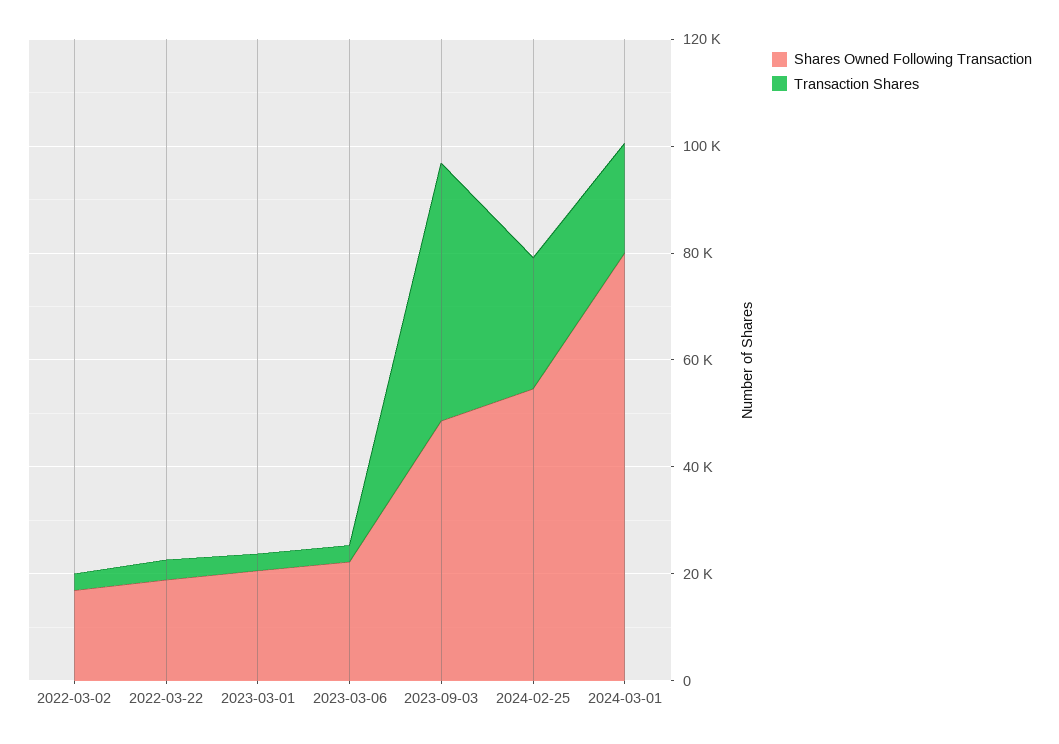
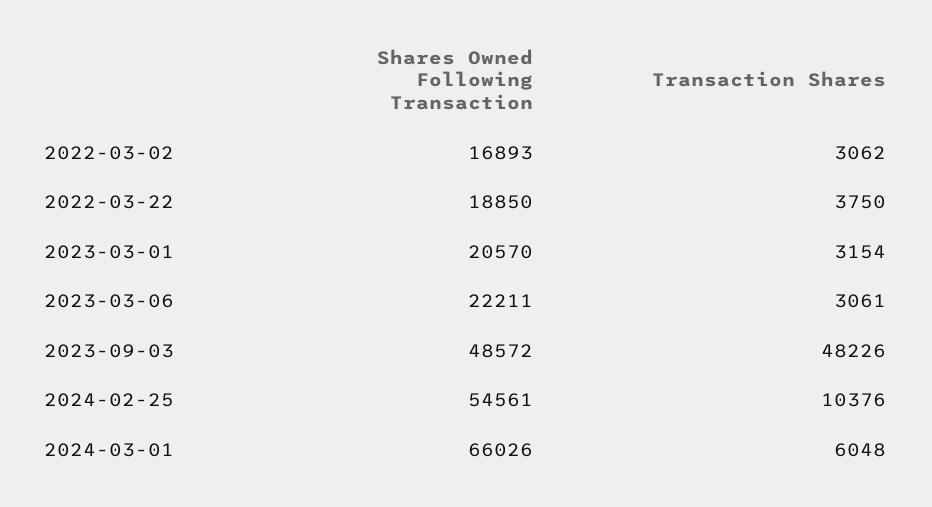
  {
    "Shares Owned Following Transaction": {
      "2022-03-02": 16893,
      "2022-03-22": 18850,
      "2023-03-01": 20570,
      "2023-03-06": 22211,
      "2023-09-03": 48572,
      "2024-02-25": 54561,
-     "2024-03-01": 80000
+     "2024-03-01": 66026
    },
    "Transaction Shares": {
      "2022-03-02": 3062,
      "2022-03-22": 3750,
      "2023-03-01": 3154,
      "2023-03-06": 3061,
      "2023-09-03": 48226,
-     "2024-02-25": 25000,
+     "2024-02-25": 10376,
-     "2024-03-01": 20000
+     "2024-03-01": 6048
    }
  }

